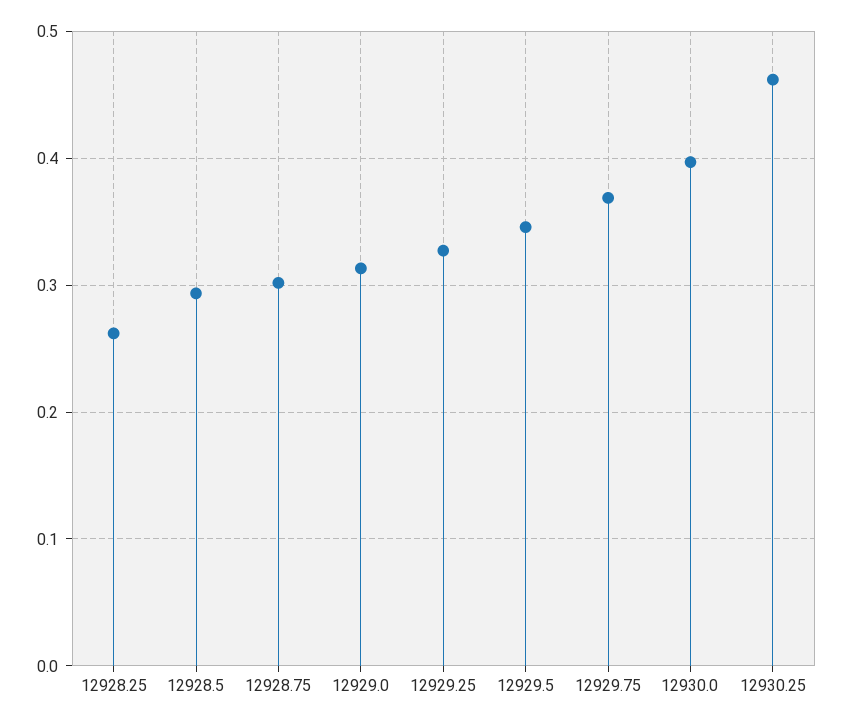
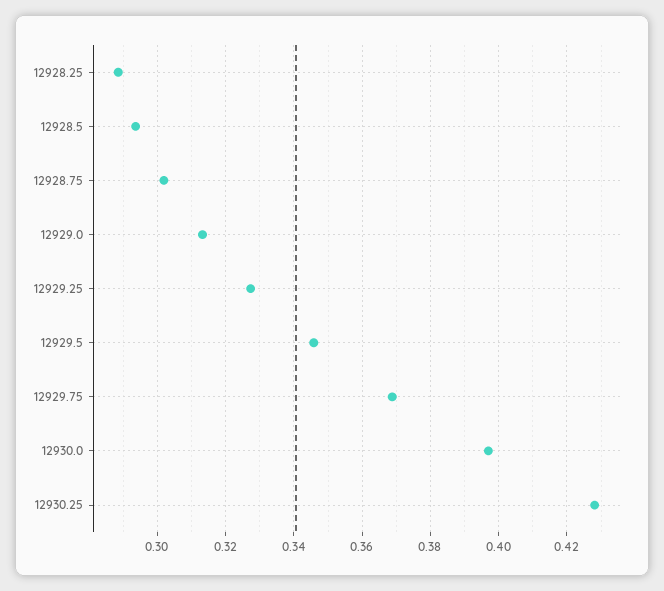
  {
-   "12928.25": 0.26,
+   "12928.25": 0.288,
    "12928.5": 0.294,
    "12928.75": 0.302,
    "12929.0": 0.314,
    "12929.25": 0.328,
    "12929.5": 0.346,
    "12929.75": 0.368,
    "12930.0": 0.398,
-   "12930.25": 0.46
+   "12930.25": 0.428
  }

